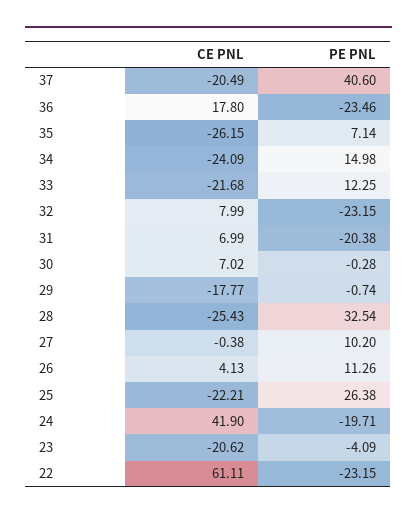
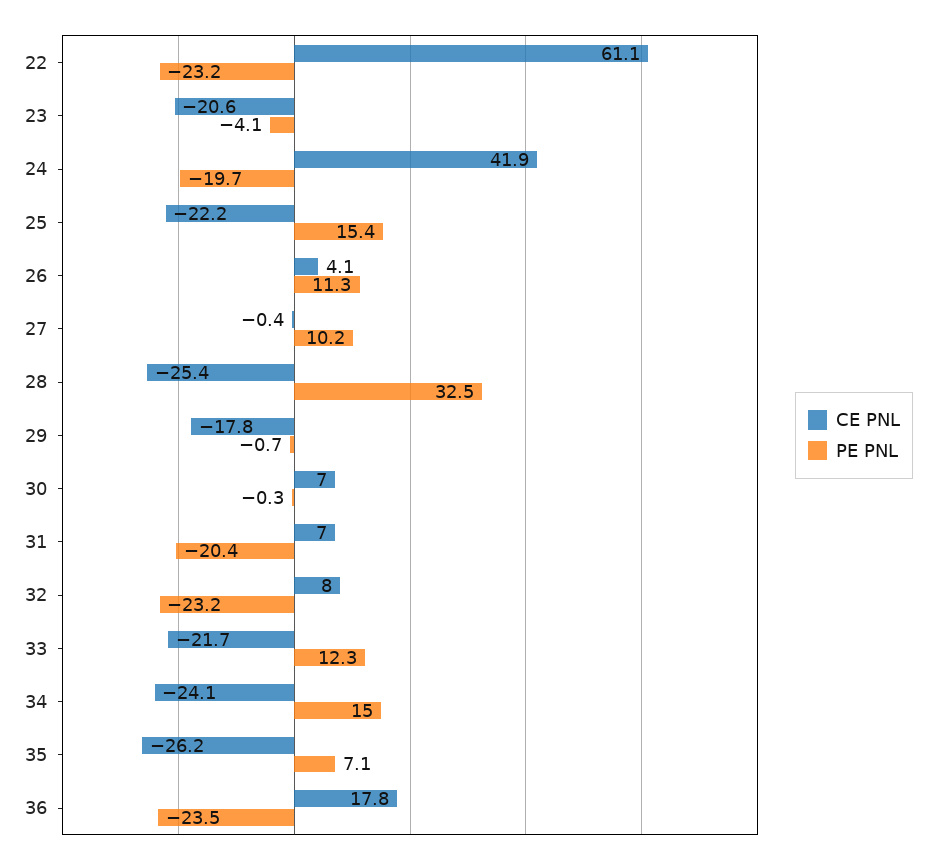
  {
    "CE PNL": {
-     "37": -20.49,
      "36": 17.8,
      "35": -26.15,
      "34": -24.09,
      "33": -21.68,
      "32": 7.99,
      "31": 6.99,
      "30": 7.02,
      "29": -17.77,
      "28": -25.43,
      "27": -0.38,
      "26": 4.13,
      "25": -22.21,
      "24": 41.9,
      "23": -20.62,
      "22": 61.11
    },
    "PE PNL": {
-     "37": 40.6,
      "36": -23.46,
      "35": 7.14,
      "34": 14.98,
      "33": 12.25,
      "32": -23.15,
      "31": -20.38,
      "30": -0.28,
      "29": -0.74,
      "28": 32.54,
      "27": 10.2,
      "26": 11.26,
-     "25": 26.38,
+     "25": 15.4,
      "24": -19.71,
      "23": -4.09,
      "22": -23.15
    }
  }

